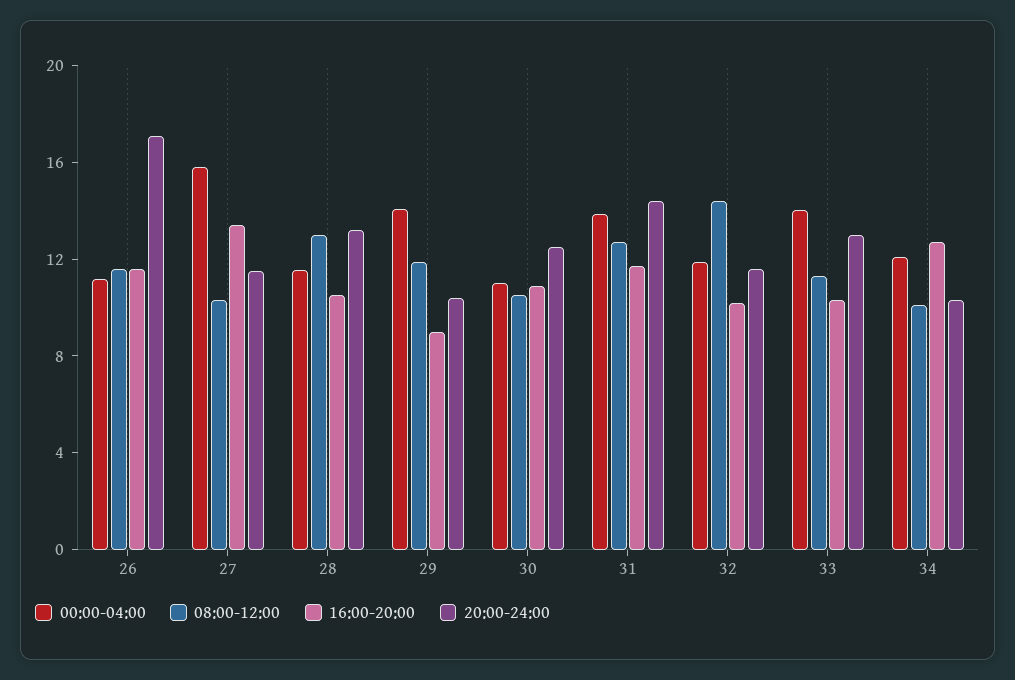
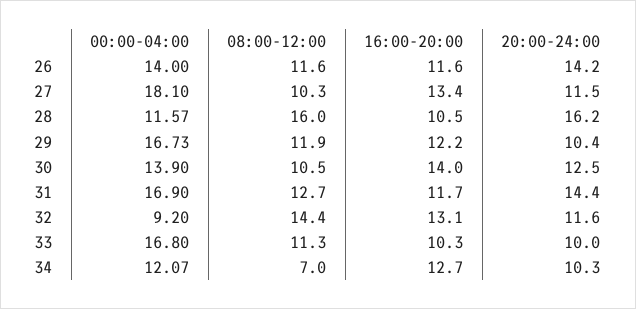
  {
    "00:00-04:00": {
-     "26": 11,
+     "26": 14,
-     "27": 16,
+     "27": 18.1,
      "28": 11.57,
-     "29": 14,
+     "29": 16.73,
-     "30": 11,
+     "30": 13.9,
-     "31": 14,
+     "31": 16.9,
-     "32": 12,
+     "32": 9.2,
-     "33": 14,
+     "33": 16.8,
      "34": 12.07
    },
    "08:00-12:00": {
      "26": 11.6,
      "27": 10.3,
-     "28": 13,
+     "28": 16,
      "29": 11.9,
      "30": 10.5,
      "31": 12.7,
      "32": 14.4,
      "33": 11.3,
-     "34": 10
+     "34": 7
    },
    "16:00-20:00": {
      "26": 11.6,
      "27": 13.4,
      "28": 10.5,
-     "29": 9,
+     "29": 12.2,
-     "30": 11,
+     "30": 14,
      "31": 11.7,
-     "32": 10,
+     "32": 13.1,
      "33": 10.3,
      "34": 12.7
    },
    "20:00-24:00": {
-     "26": 17,
+     "26": 14.2,
      "27": 11.5,
-     "28": 13,
+     "28": 16.2,
      "29": 10.4,
      "30": 12.5,
      "31": 14.4,
      "32": 11.6,
-     "33": 13,
+     "33": 10,
      "34": 10.3
    }
  }

